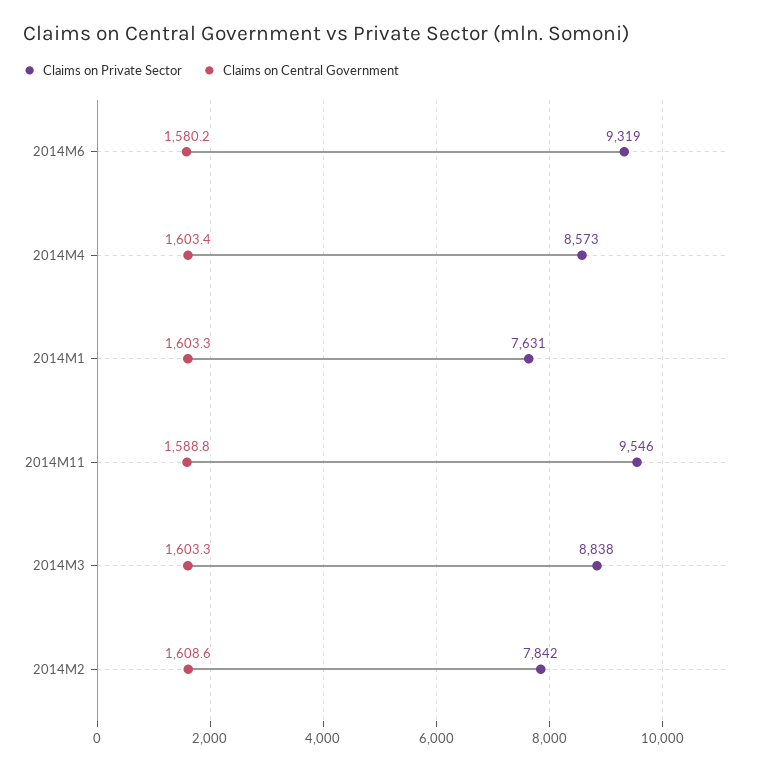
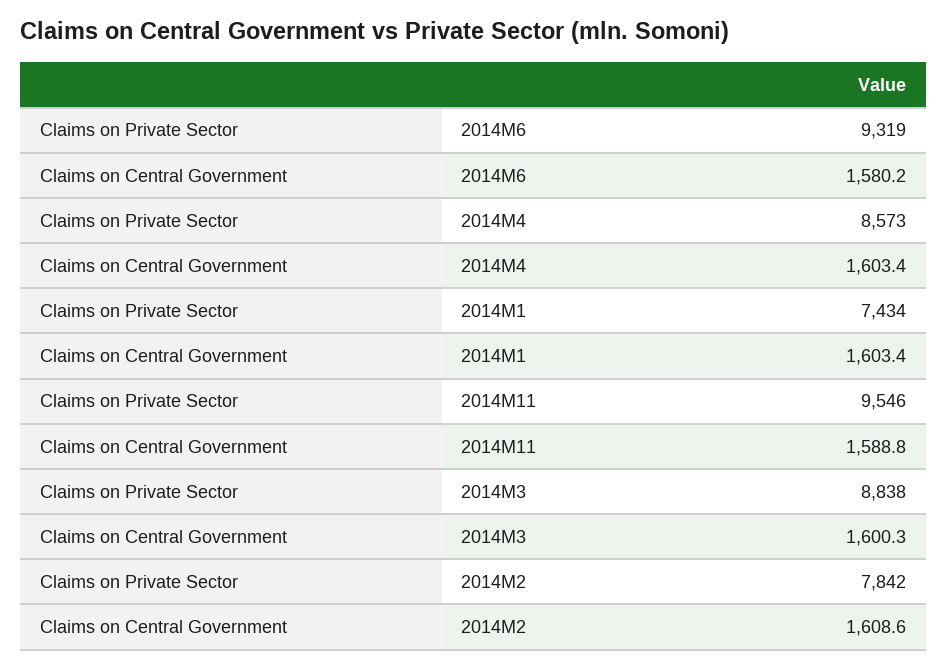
  {
    "Claims on Private Sector": {
      "2014M6": 9319,
      "2014M4": 8573,
-     "2014M1": 7631,
+     "2014M1": 7434,
      "2014M11": 9546,
      "2014M3": 8838,
      "2014M2": 7842
    },
    "Claims on Central Government": {
      "2014M6": 1580.2,
      "2014M4": 1603.4,
-     "2014M1": 1603.3,
+     "2014M1": 1603.4,
      "2014M11": 1588.8,
-     "2014M3": 1603.3,
+     "2014M3": 1600.3,
      "2014M2": 1608.6
    }
  }

